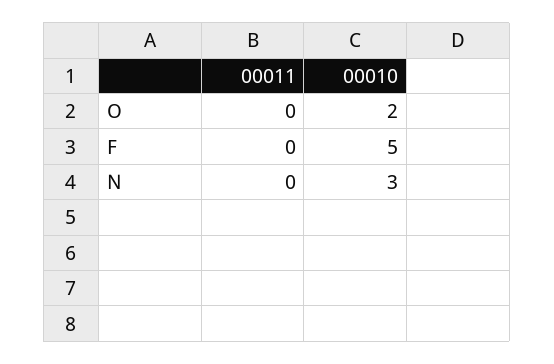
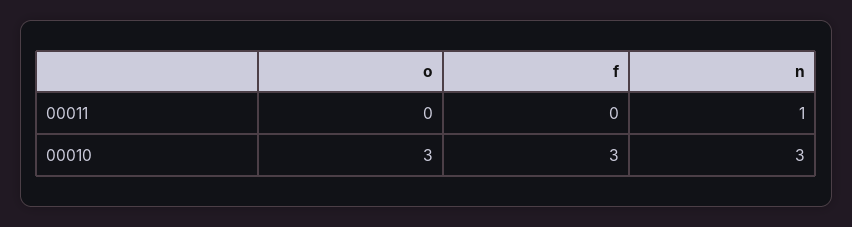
  {
    "00011": {
      "O": 0,
      "F": 0,
-     "N": 0
+     "N": 1
    },
    "00010": {
-     "O": 2,
+     "O": 3,
-     "F": 5,
+     "F": 3,
      "N": 3
    }
  }

